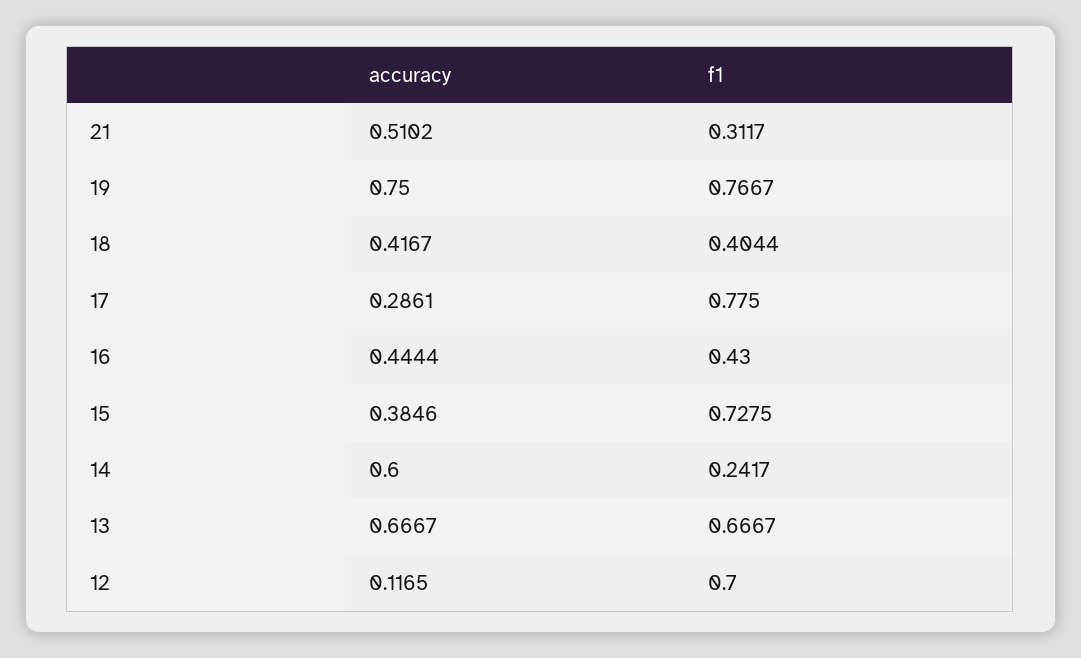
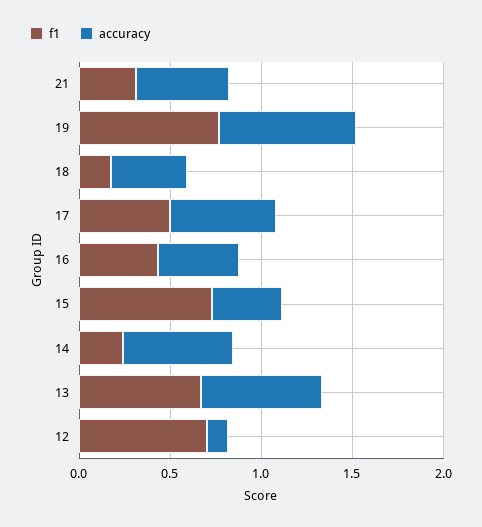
  {
    "accuracy": {
      "21": 0.5102,
      "19": 0.75,
      "18": 0.4167,
-     "17": 0.2861,
+     "17": 0.6,
      "16": 0.4444,
      "15": 0.3846,
      "14": 0.6,
      "13": 0.6667,
      "12": 0.1165
    },
    "f1": {
      "21": 0.3117,
      "19": 0.7667,
-     "18": 0.4044,
+     "18": 0.2,
-     "17": 0.775,
+     "17": 0.5,
      "16": 0.43,
      "15": 0.7275,
      "14": 0.2417,
      "13": 0.6667,
      "12": 0.7
    }
  }

